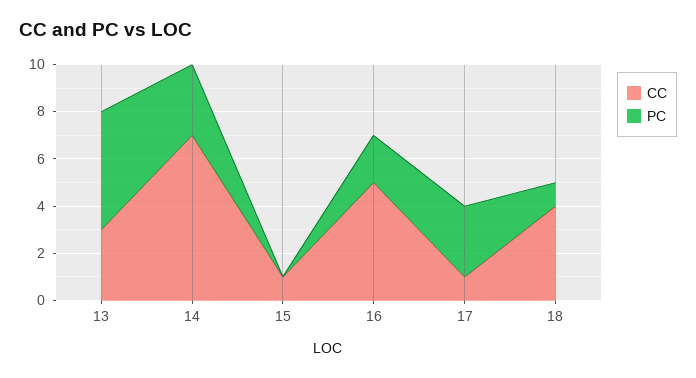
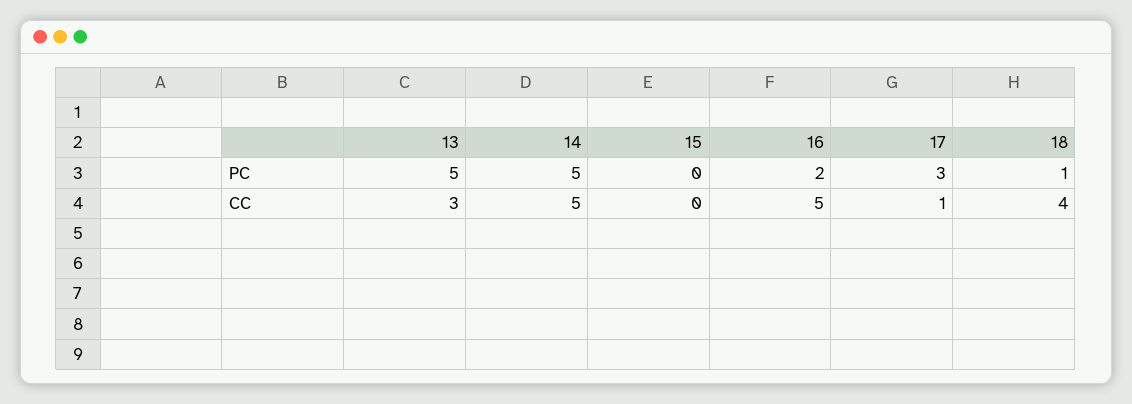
  {
    "CC": {
      "13": 3,
-     "14": 7,
+     "14": 5,
-     "15": 1,
+     "15": 0,
      "16": 5,
      "17": 1,
      "18": 4
    },
    "PC": {
      "13": 5,
-     "14": 3,
+     "14": 5,
      "15": 0,
      "16": 2,
      "17": 3,
      "18": 1
    }
  }

